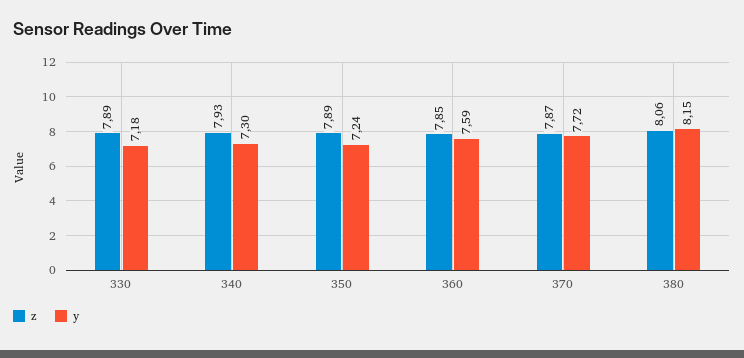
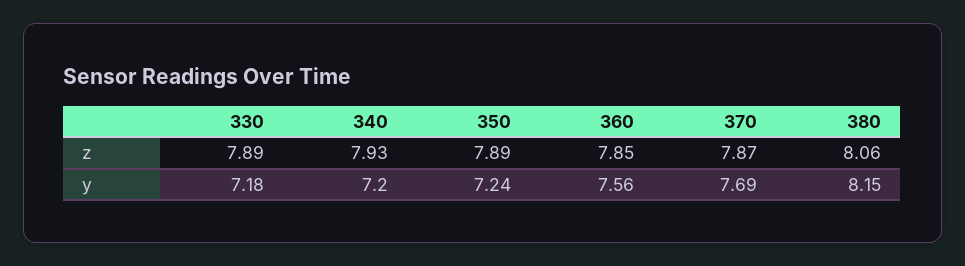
  {
    "z": {
      "330": 7.89,
      "340": 7.93,
      "350": 7.89,
      "360": 7.85,
      "370": 7.87,
      "380": 8.06
    },
    "y": {
      "330": 7.18,
-     "340": 7.3,
+     "340": 7.2,
      "350": 7.24,
-     "360": 7.59,
+     "360": 7.56,
-     "370": 7.72,
+     "370": 7.69,
      "380": 8.15
    }
  }

